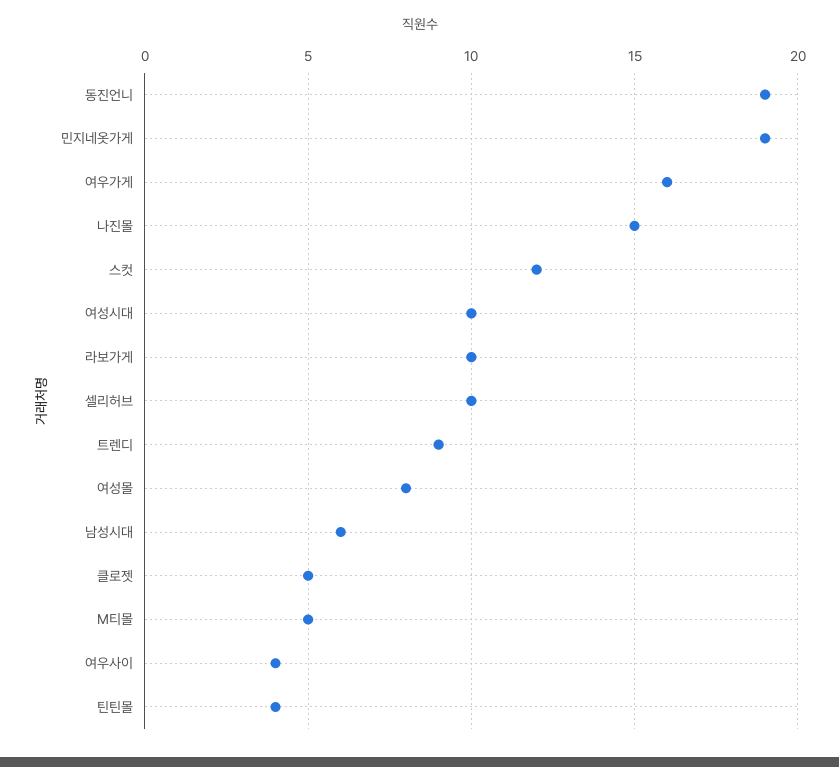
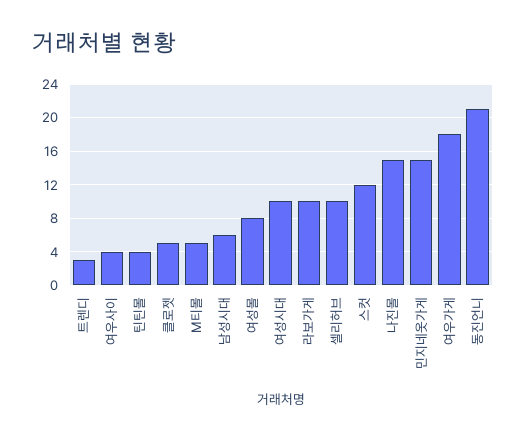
  {
-   "동진언니": 19,
+   "동진언니": 21,
-   "민지네옷가게": 19,
+   "민지네옷가게": 15,
-   "여우가게": 16,
+   "여우가게": 18,
    "나진몰": 15,
    "스컷": 12,
    "여성시대": 10,
    "라보가게": 10,
    "셀리허브": 10,
-   "트렌디": 9,
+   "트렌디": 3,
    "여성몰": 8,
    "남성시대": 6,
    "클로젯": 5,
    "M티몰": 5,
    "여우사이": 4,
    "틴틴몰": 4
  }

